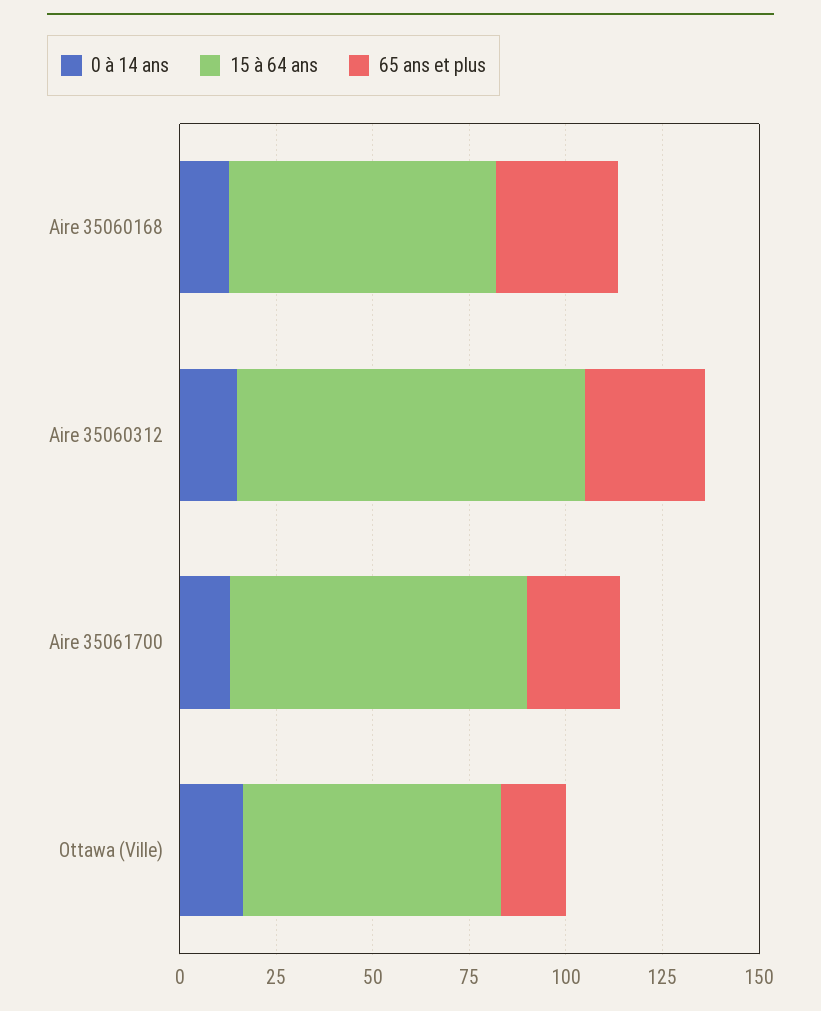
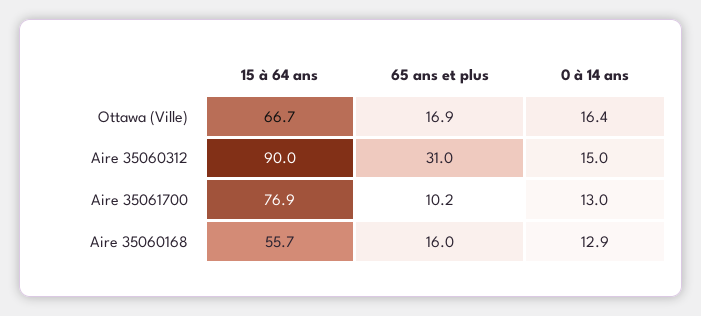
  {
    "0 à 14 ans": {
      "Aire 35060168": 12.9,
      "Aire 35060312": 15,
      "Aire 35061700": 13,
      "Ottawa (Ville)": 16.4
    },
    "15 à 64 ans": {
-     "Aire 35060168": 70,
+     "Aire 35060168": 55.7,
      "Aire 35060312": 90,
      "Aire 35061700": 76.9,
      "Ottawa (Ville)": 66.7
    },
    "65 ans et plus": {
-     "Aire 35060168": 30,
+     "Aire 35060168": 16,
      "Aire 35060312": 31,
-     "Aire 35061700": 25,
+     "Aire 35061700": 10.2,
      "Ottawa (Ville)": 16.9
    }
  }

